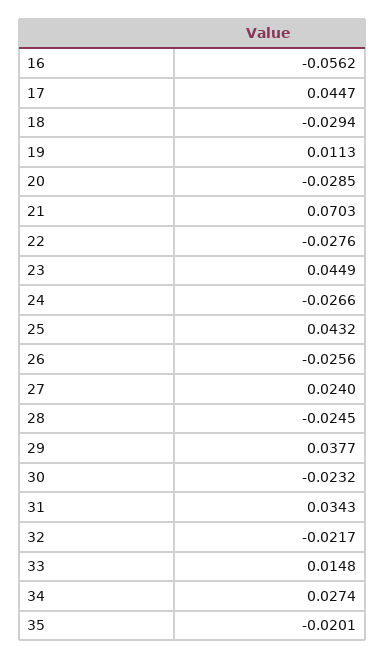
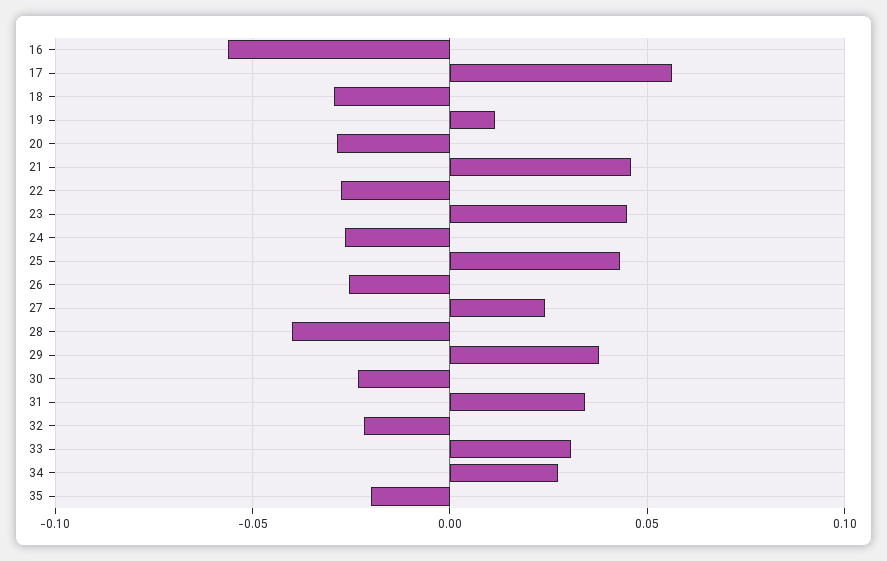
  {
    "16": -0.0562,
-   "17": 0.0447,
+   "17": 0.055,
    "18": -0.0294,
    "19": 0.0113,
    "20": -0.0285,
-   "21": 0.0703,
+   "21": 0.045,
    "22": -0.0276,
    "23": 0.0449,
    "24": -0.0266,
    "25": 0.0432,
    "26": -0.0256,
    "27": 0.024,
-   "28": -0.0245,
+   "28": -0.04,
    "29": 0.0377,
    "30": -0.0232,
    "31": 0.0343,
    "32": -0.0217,
-   "33": 0.0148,
+   "33": 0.03,
    "34": 0.0274,
    "35": -0.0201
  }

